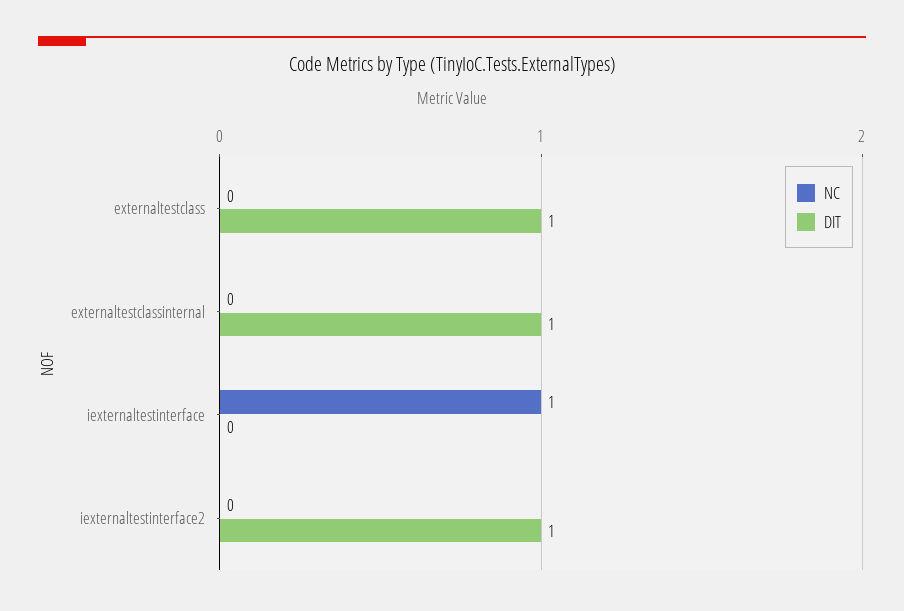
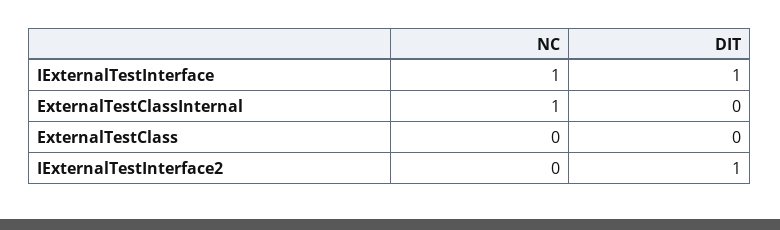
  {
    "NC": {
      "externaltestclass": 0,
-     "externaltestclassinternal": 0,
+     "externaltestclassinternal": 1,
      "iexternaltestinterface": 1,
      "iexternaltestinterface2": 0
    },
    "DIT": {
-     "externaltestclass": 1,
+     "externaltestclass": 0,
-     "externaltestclassinternal": 1,
+     "externaltestclassinternal": 0,
-     "iexternaltestinterface": 0,
+     "iexternaltestinterface": 1,
      "iexternaltestinterface2": 1
    }
  }

